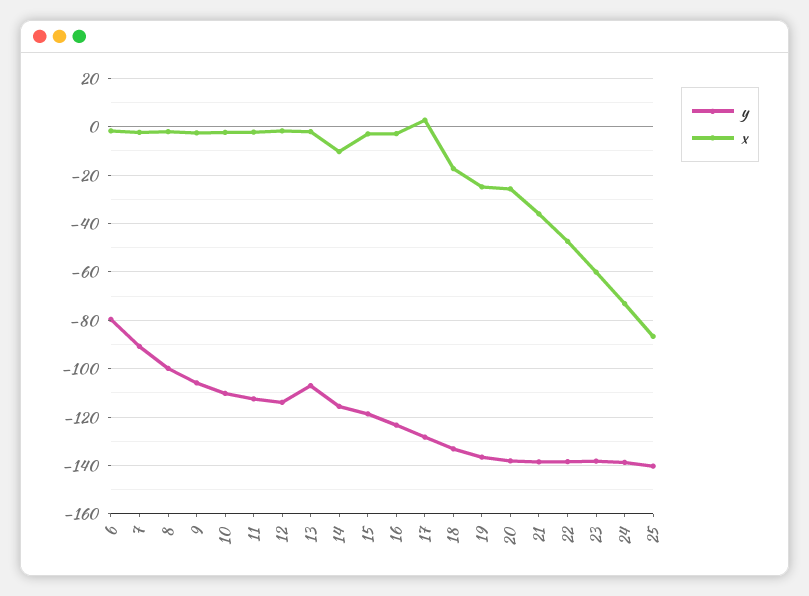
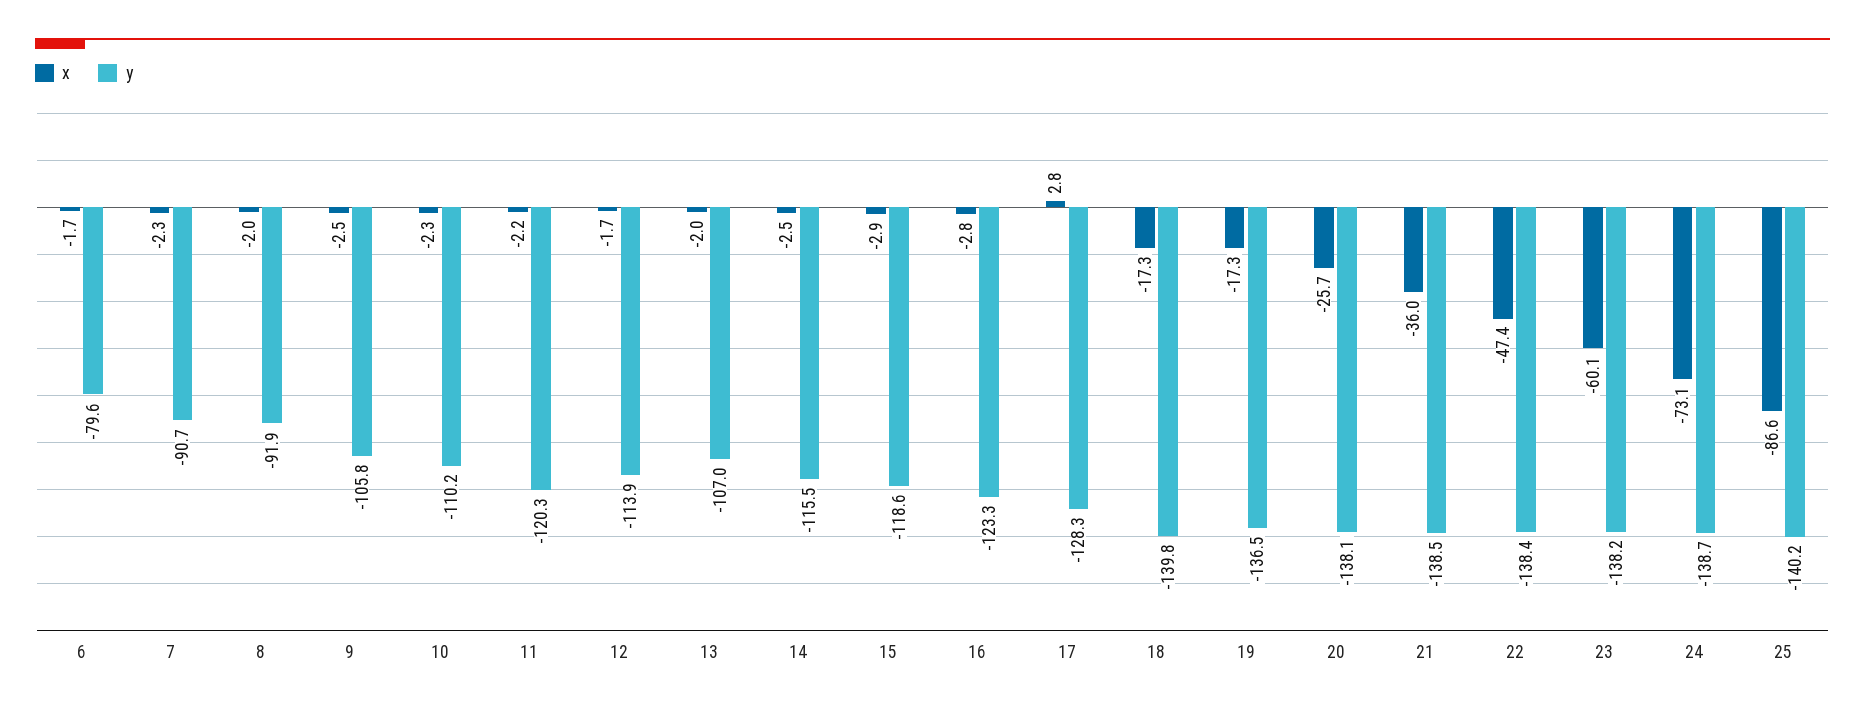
  {
    "y": {
      "6": -79.6,
      "7": -90.7,
-     "8": -100,
+     "8": -91.9,
      "9": -105.8,
      "10": -110.2,
-     "11": -112.5,
+     "11": -120.3,
      "12": -113.9,
      "13": -107,
      "14": -115.5,
      "15": -118.6,
      "16": -123.3,
      "17": -128.3,
-     "18": -132.5,
+     "18": -139.8,
      "19": -136.5,
      "20": -138.1,
      "21": -138.5,
      "22": -138.4,
      "23": -138.2,
      "24": -138.7,
      "25": -140.2
    },
    "x": {
      "6": -1.7,
      "7": -2.3,
      "8": -2,
      "9": -2.5,
      "10": -2.3,
      "11": -2.2,
      "12": -1.7,
      "13": -2,
-     "14": -10,
+     "14": -2.5,
      "15": -2.9,
      "16": -2.8,
      "17": 2.8,
      "18": -17.3,
-     "19": -25,
+     "19": -17.3,
      "20": -25.7,
      "21": -36,
      "22": -47.4,
      "23": -60.1,
      "24": -73.1,
      "25": -86.6
    }
  }

